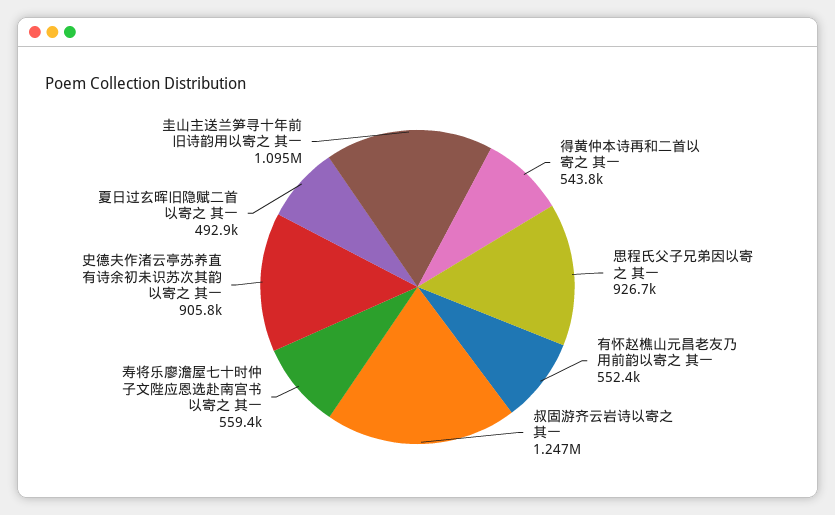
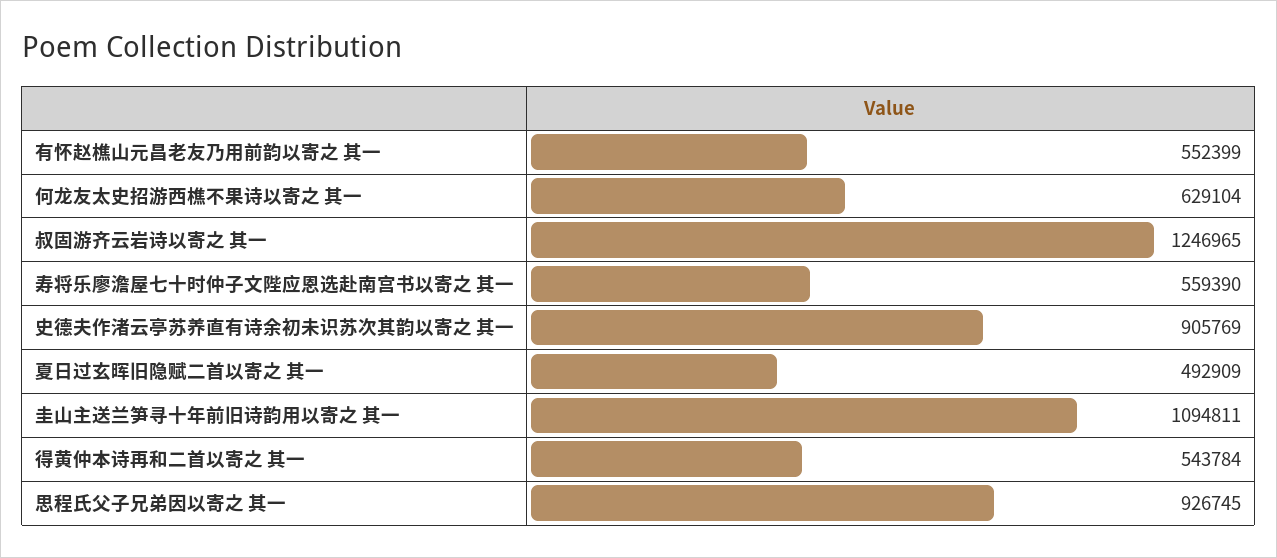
  {
    "得黄仲本诗再和二首以寄之 其一": 543784,
    "思程氏父子兄弟因以寄之 其一": 926745,
    "有怀赵樵山元昌老友乃用前韵以寄之 其一": 552399,
    "叔固游齐云岩诗以寄之 其一": 1246965,
    "寿将乐廖澹屋七十时仲子文陛应恩选赴南宫书以寄之 其一": 559390,
    "史德夫作渚云亭苏养直有诗余初未识苏次其韵以寄之 其一": 905769,
    "夏日过玄晖旧隐赋二首以寄之 其一": 492909,
-   "圭山主送兰笋寻十年前旧诗韵用以寄之 其一": 1094811
+   "圭山主送兰笋寻十年前旧诗韵用以寄之 其一": 1094811,
+   "何龙友太史招游西樵不果诗以寄之 其一": 629104
  }

